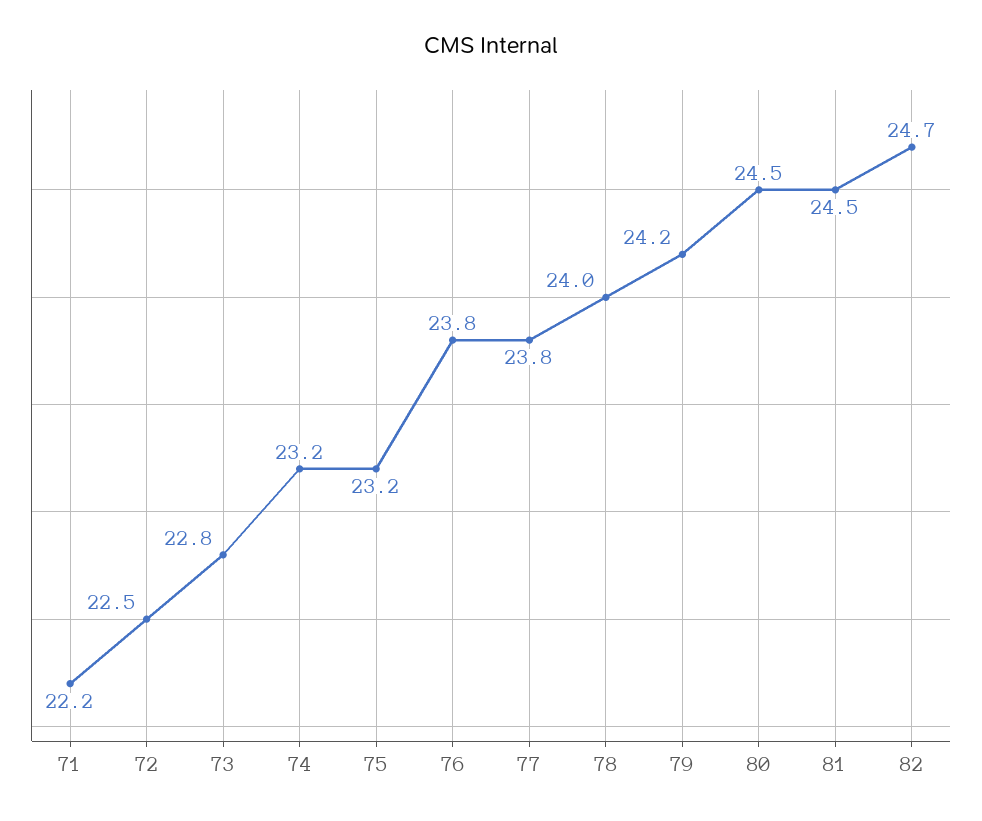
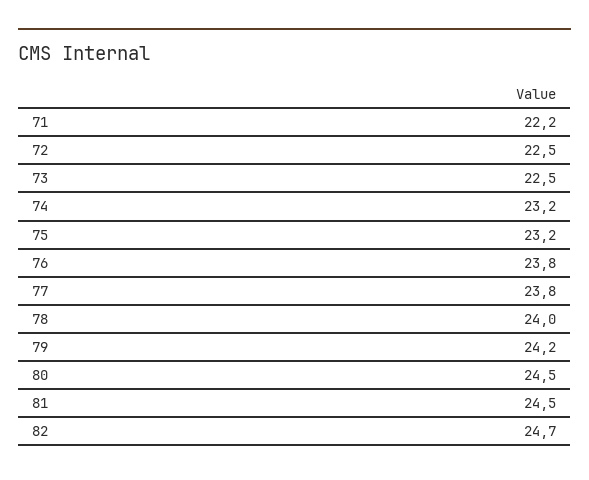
  {
    "71": 22.2,
    "72": 22.5,
-   "73": 22.8,
+   "73": 22.5,
    "74": 23.2,
    "75": 23.2,
    "76": 23.8,
    "77": 23.8,
    "78": 24,
    "79": 24.2,
    "80": 24.5,
    "81": 24.5,
    "82": 24.7
  }

